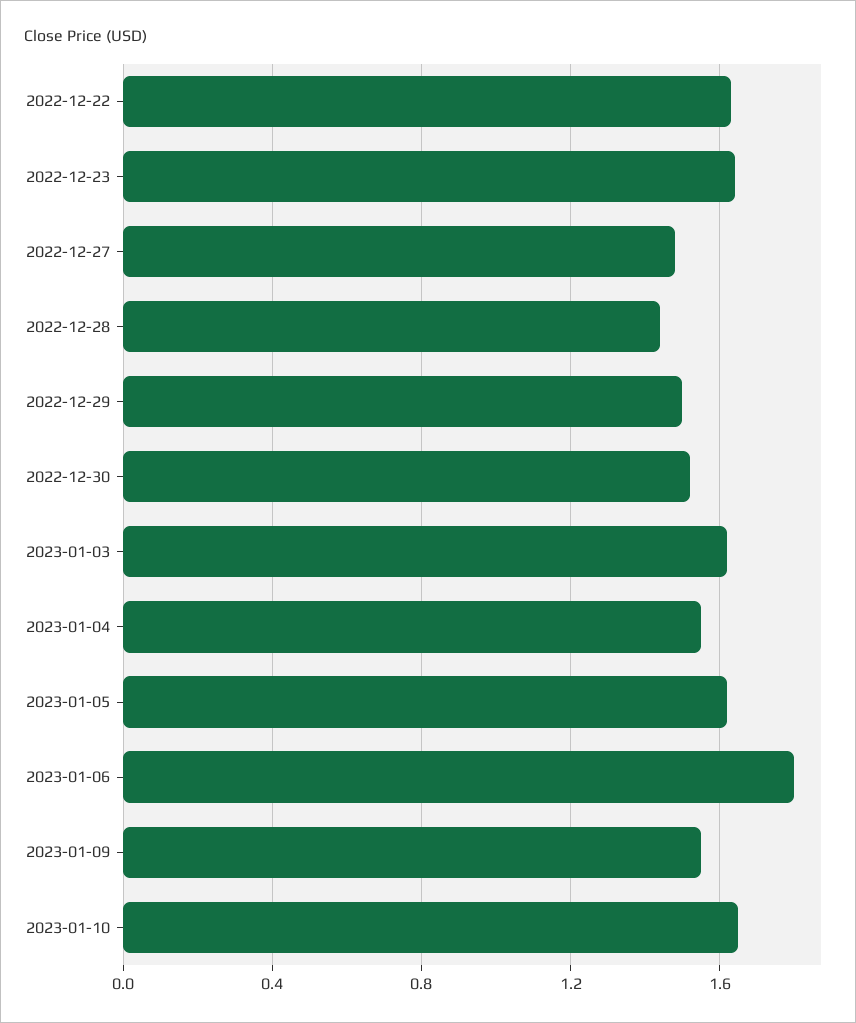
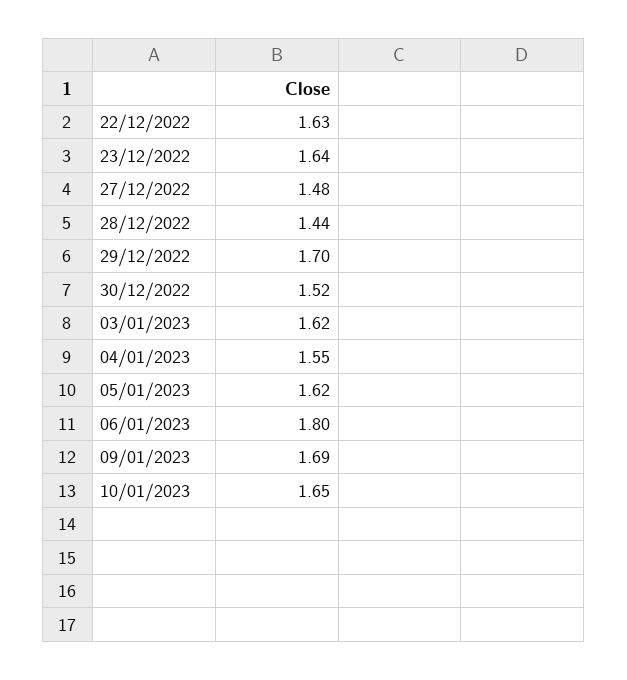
  {
    "2022-12-22": 1.63,
    "2022-12-23": 1.64,
    "2022-12-27": 1.48,
    "2022-12-28": 1.44,
-   "2022-12-29": 1.5,
+   "2022-12-29": 1.7,
    "2022-12-30": 1.52,
    "2023-01-03": 1.62,
    "2023-01-04": 1.55,
    "2023-01-05": 1.62,
    "2023-01-06": 1.8,
-   "2023-01-09": 1.55,
+   "2023-01-09": 1.69,
    "2023-01-10": 1.65
  }

